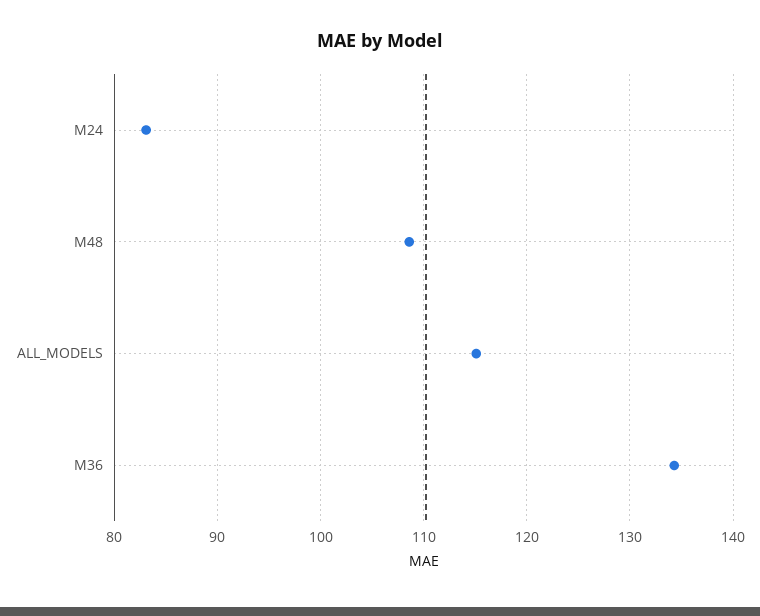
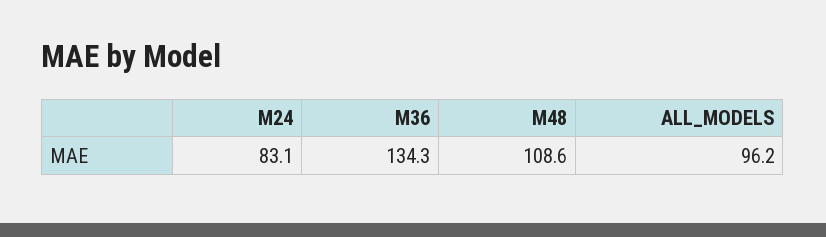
  {
    "M24": 83.1,
    "M48": 108.6,
-   "ALL_MODELS": 115,
+   "ALL_MODELS": 96.2,
    "M36": 134.3
  }

